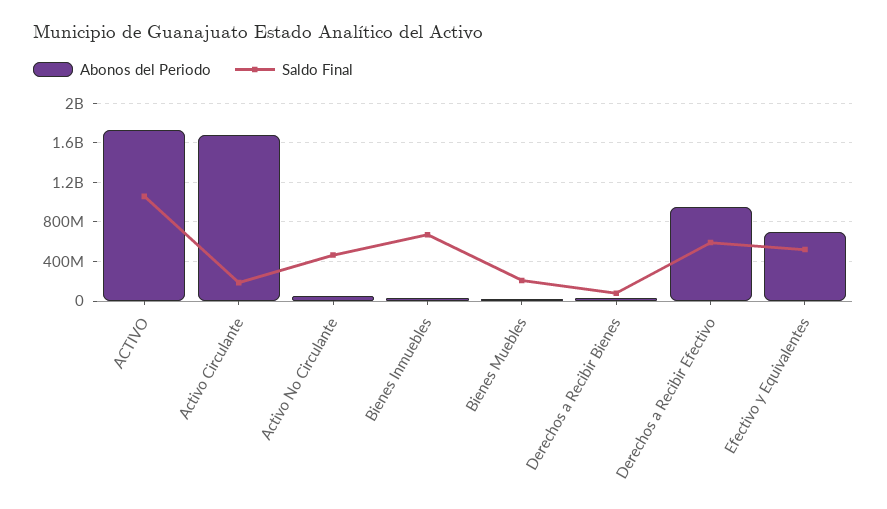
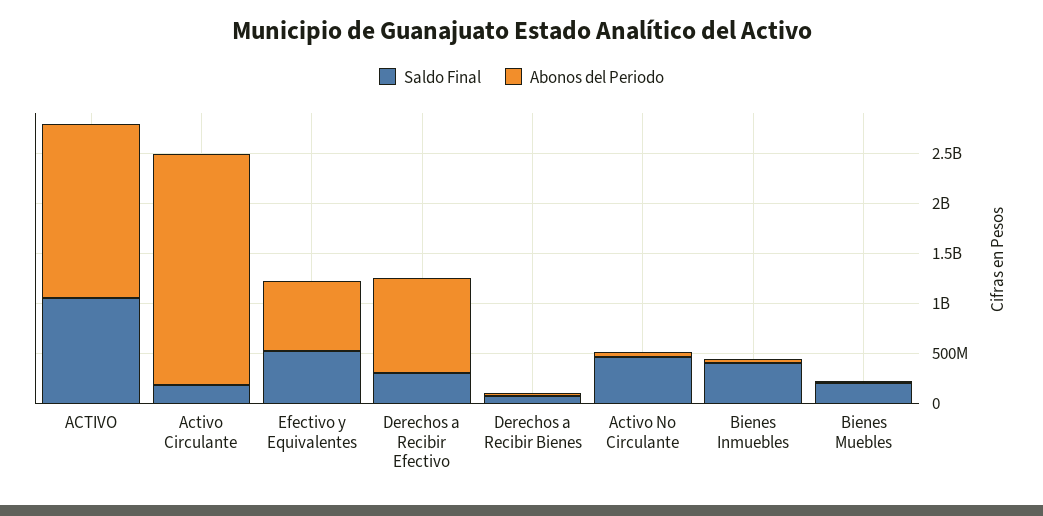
  {
    "Abonos del Periodo": {
      "ACTIVO": 1700000000,
-     "Activo Circulante": 1700000000,
+     "Activo Circulante": 2300000000,
      "Activo No Circulante": 100000000,
      "Bienes Inmuebles": 0,
      "Bienes Muebles": 0,
      "Derechos a Recibir Bienes": 0,
      "Derechos a Recibir Efectivo": 1000000000,
      "Efectivo y Equivalentes": 700000000
    },
    "Saldo Final": {
      "ACTIVO": 1100000000,
      "Activo Circulante": 200000000,
      "Activo No Circulante": 500000000,
-     "Bienes Inmuebles": 700000000,
+     "Bienes Inmuebles": 400000000,
      "Bienes Muebles": 200000000,
      "Derechos a Recibir Bienes": 100000000,
-     "Derechos a Recibir Efectivo": 600000000,
+     "Derechos a Recibir Efectivo": 300000000,
      "Efectivo y Equivalentes": 500000000
    }
  }

